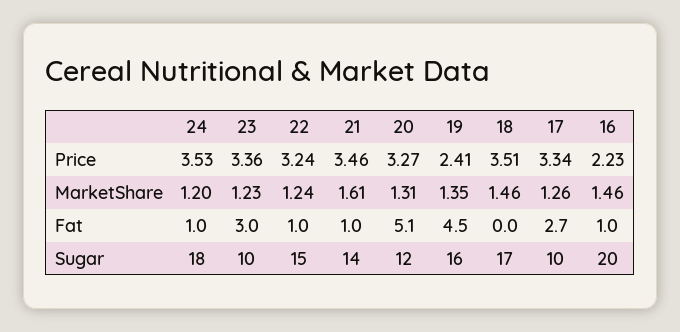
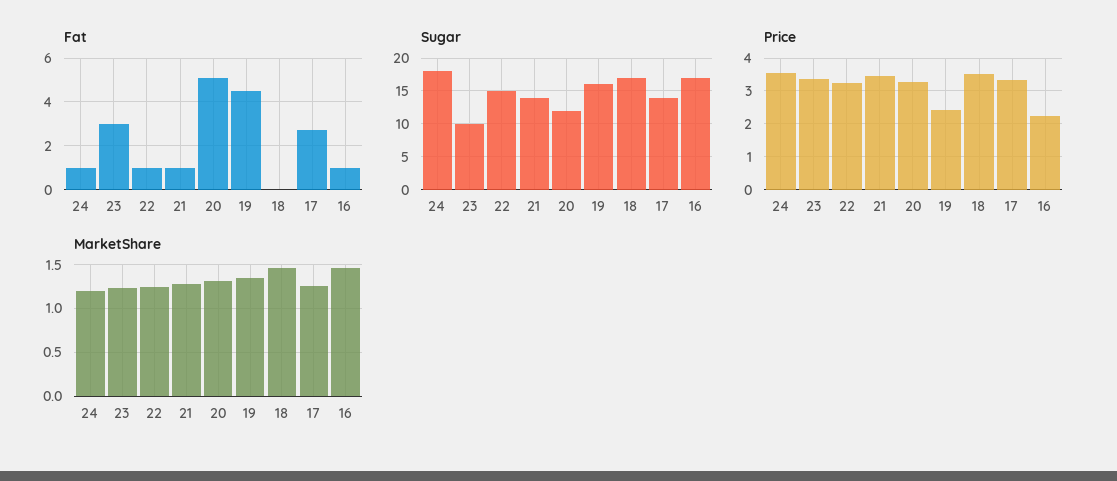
  {
    "Price": {
      "24": 3.53,
      "23": 3.36,
      "22": 3.24,
      "21": 3.46,
      "20": 3.27,
      "19": 2.41,
      "18": 3.51,
      "17": 3.34,
      "16": 2.23
    },
    "MarketShare": {
      "24": 1.2,
      "23": 1.23,
      "22": 1.24,
-     "21": 1.61,
+     "21": 1.3,
      "20": 1.31,
      "19": 1.35,
      "18": 1.46,
      "17": 1.26,
      "16": 1.46
    },
    "Fat": {
      "24": 1,
      "23": 3,
      "22": 1,
      "21": 1,
      "20": 5.1,
      "19": 4.5,
      "18": 0,
      "17": 2.7,
      "16": 1
    },
    "Sugar": {
      "24": 18,
      "23": 10,
      "22": 15,
      "21": 14,
      "20": 12,
      "19": 16,
      "18": 17,
-     "17": 10,
+     "17": 14,
-     "16": 20
+     "16": 17
    }
  }

